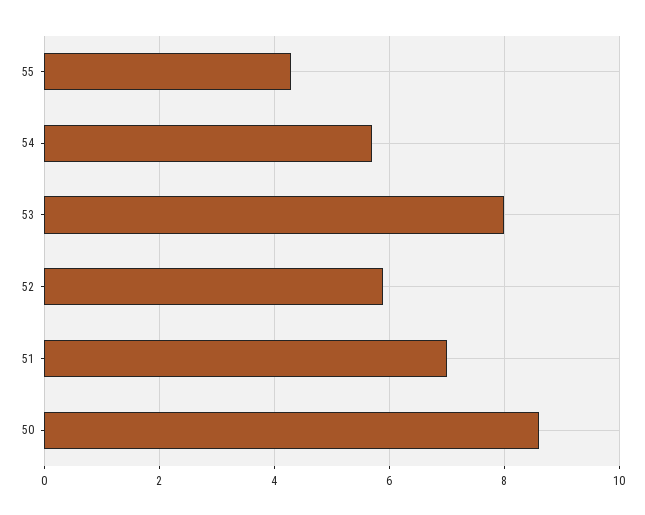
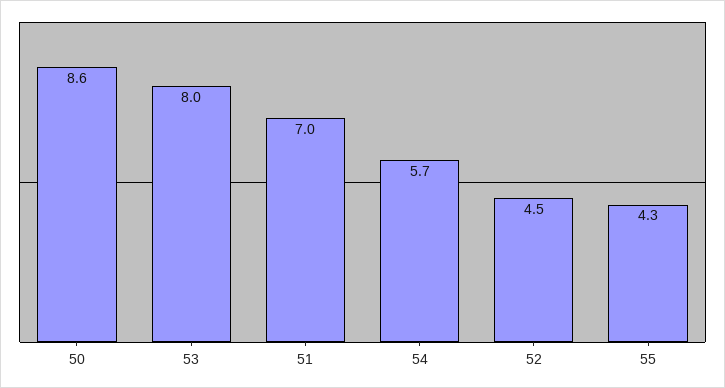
  {
    "55": 4.3,
    "54": 5.7,
    "53": 8,
-   "52": 6,
+   "52": 4.5,
    "51": 7,
    "50": 8.6
  }

